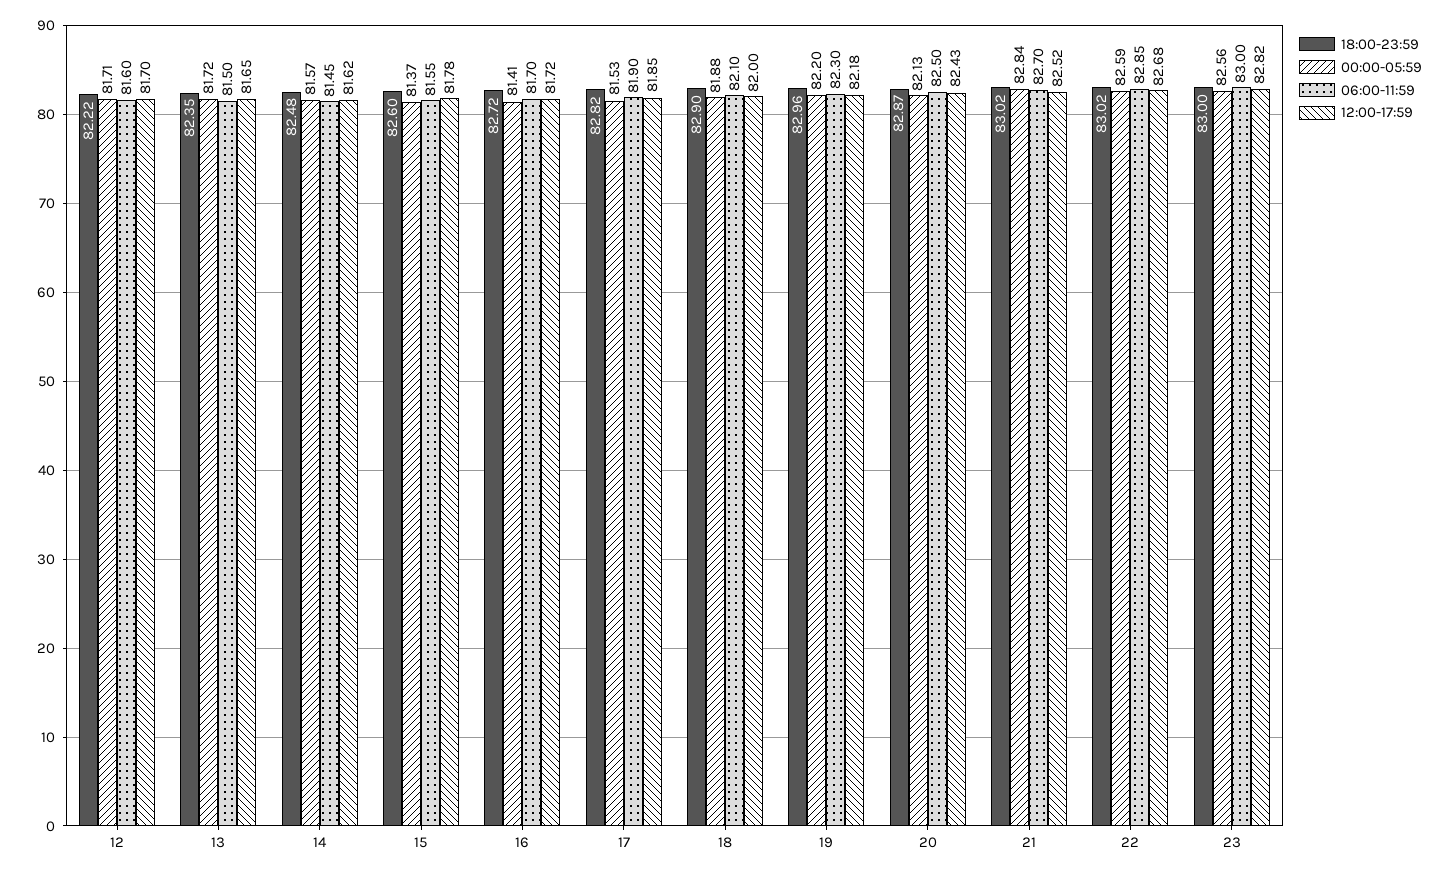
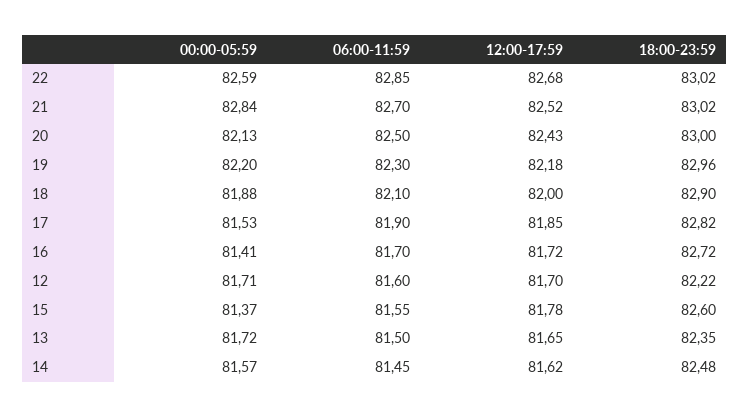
  {
    "18:00-23:59": {
      "12": 82.22,
      "13": 82.35,
      "14": 82.48,
      "15": 82.6,
      "16": 82.72,
      "17": 82.82,
      "18": 82.9,
      "19": 82.96,
-     "20": 82.87,
+     "20": 83,
      "21": 83.02,
-     "22": 83.02,
+     "22": 83.02
-     "23": 83
    },
    "00:00-05:59": {
      "12": 81.71,
      "13": 81.72,
      "14": 81.57,
      "15": 81.37,
      "16": 81.41,
      "17": 81.53,
      "18": 81.88,
      "19": 82.2,
      "20": 82.13,
      "21": 82.84,
-     "22": 82.59,
+     "22": 82.59
-     "23": 82.56
    },
    "06:00-11:59": {
      "12": 81.6,
      "13": 81.5,
      "14": 81.45,
      "15": 81.55,
      "16": 81.7,
      "17": 81.9,
      "18": 82.1,
      "19": 82.3,
      "20": 82.5,
      "21": 82.7,
-     "22": 82.85,
+     "22": 82.85
-     "23": 83
    },
    "12:00-17:59": {
      "12": 81.7,
      "13": 81.65,
      "14": 81.62,
      "15": 81.78,
      "16": 81.72,
      "17": 81.85,
      "18": 82,
      "19": 82.18,
      "20": 82.43,
      "21": 82.52,
-     "22": 82.68,
+     "22": 82.68
-     "23": 82.82
    }
  }

